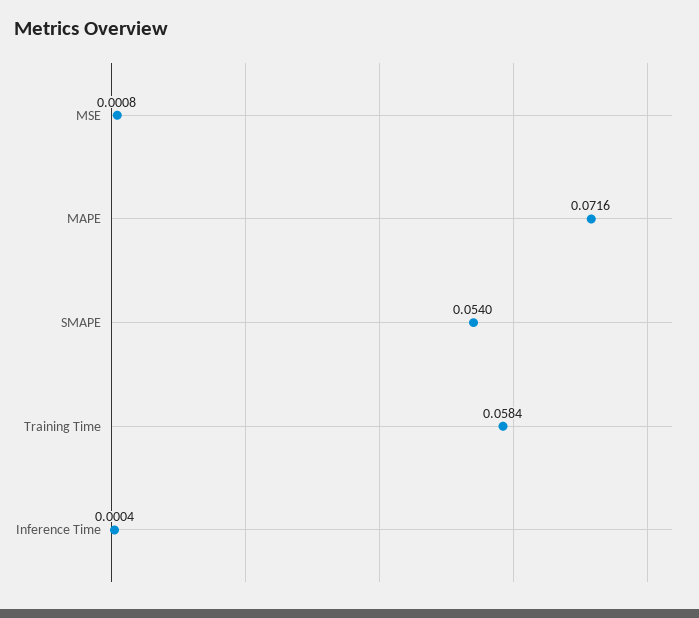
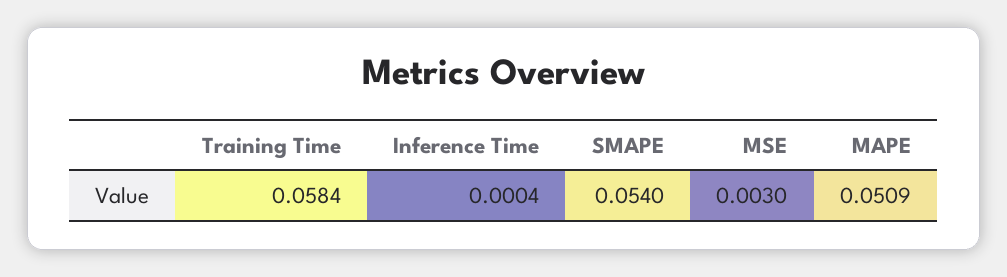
  {
-   "MSE": 0.0008,
+   "MSE": 0.003,
-   "MAPE": 0.0716,
+   "MAPE": 0.0509,
    "SMAPE": 0.054,
    "Training Time": 0.0584,
    "Inference Time": 0.0004
  }

